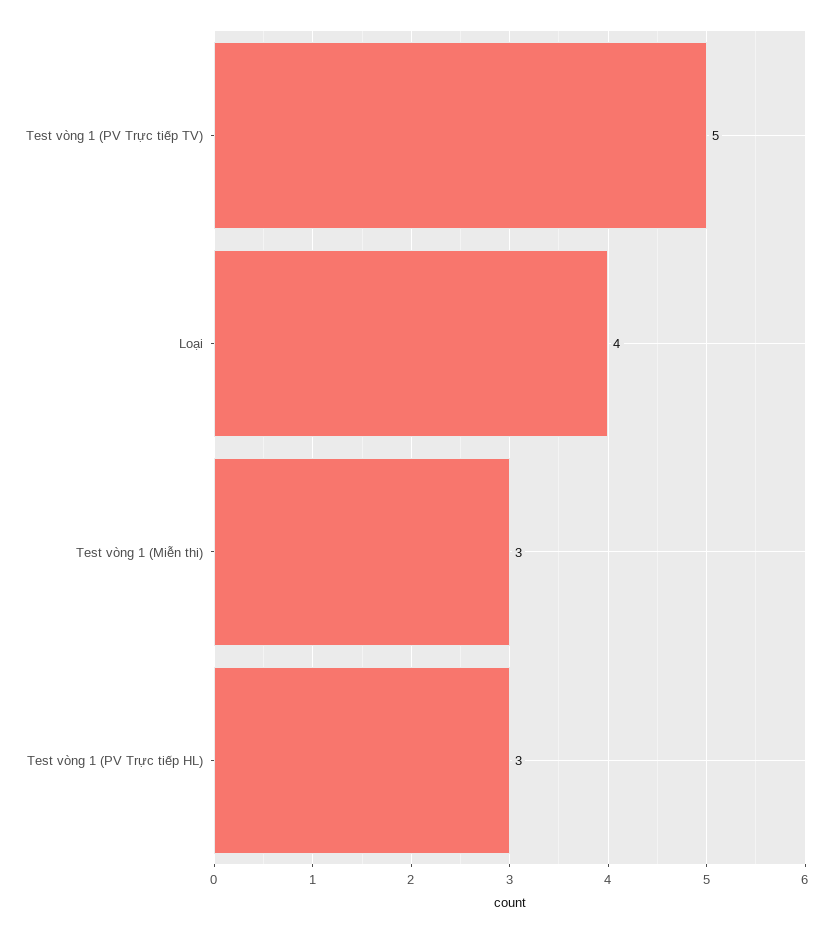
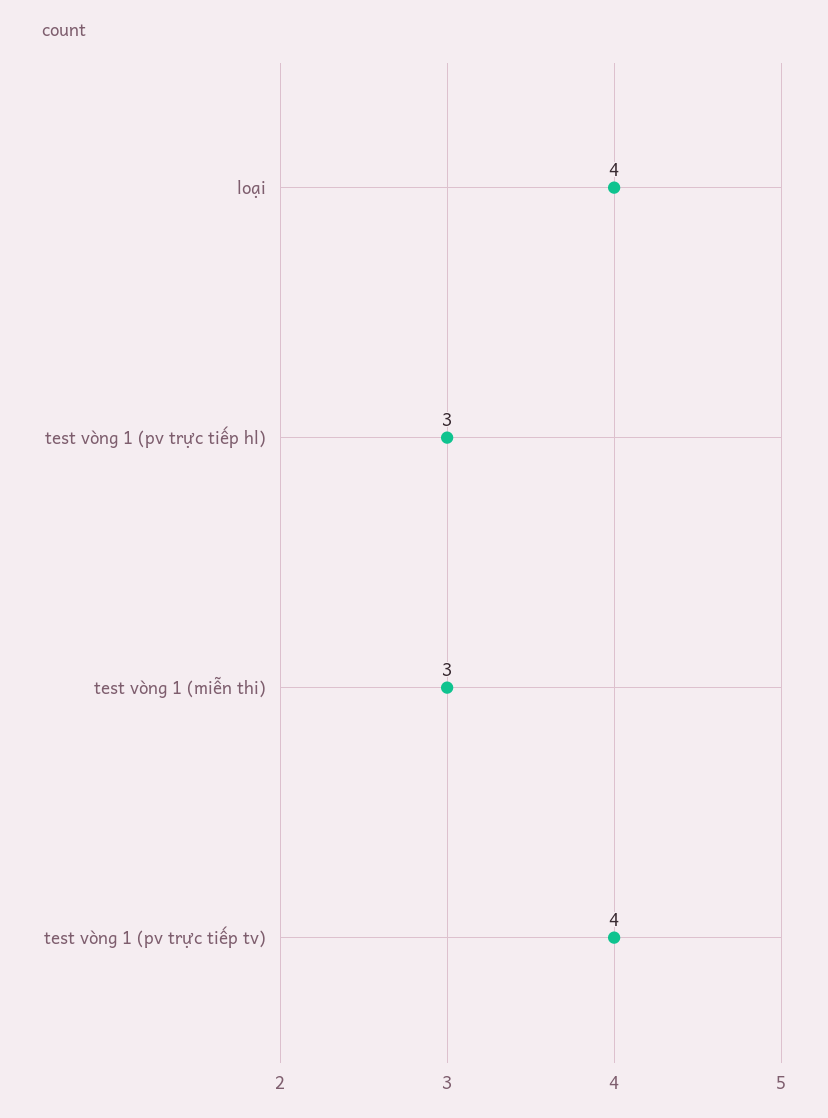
  {
-   "Test vòng 1 (PV Trực tiếp TV)": 5,
+   "Test vòng 1 (PV Trực tiếp TV)": 4,
    "Loại": 4,
    "Test vòng 1 (Miễn thi)": 3,
    "Test vòng 1 (PV Trực tiếp HL)": 3
  }

